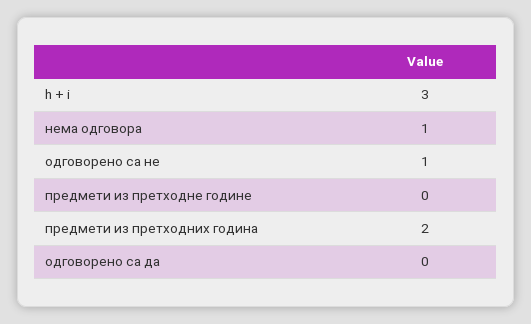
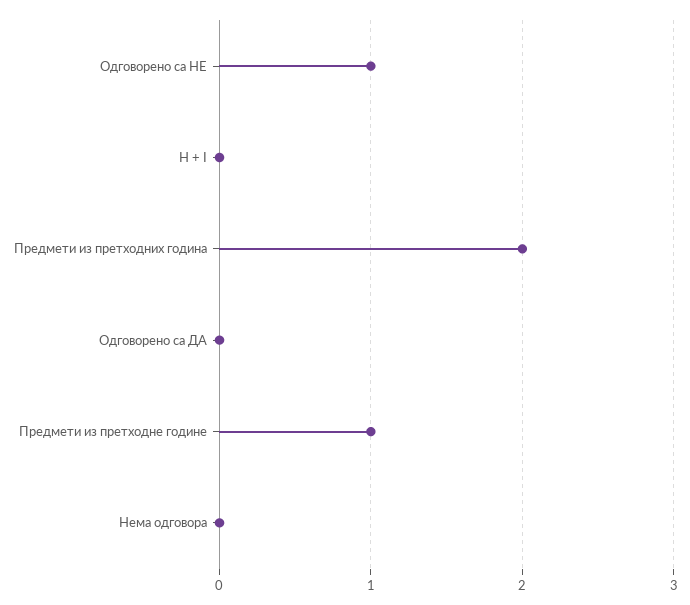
  {
-   "h + i": 3,
+   "h + i": 0,
-   "нема одговора": 1,
+   "нема одговора": 0,
    "одговорено са не": 1,
-   "предмети из претходне године": 0,
+   "предмети из претходне године": 1,
    "предмети из претходних година": 2,
    "одговорено са да": 0
  }

